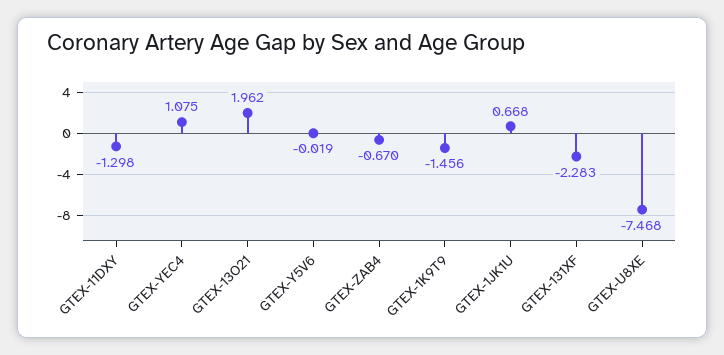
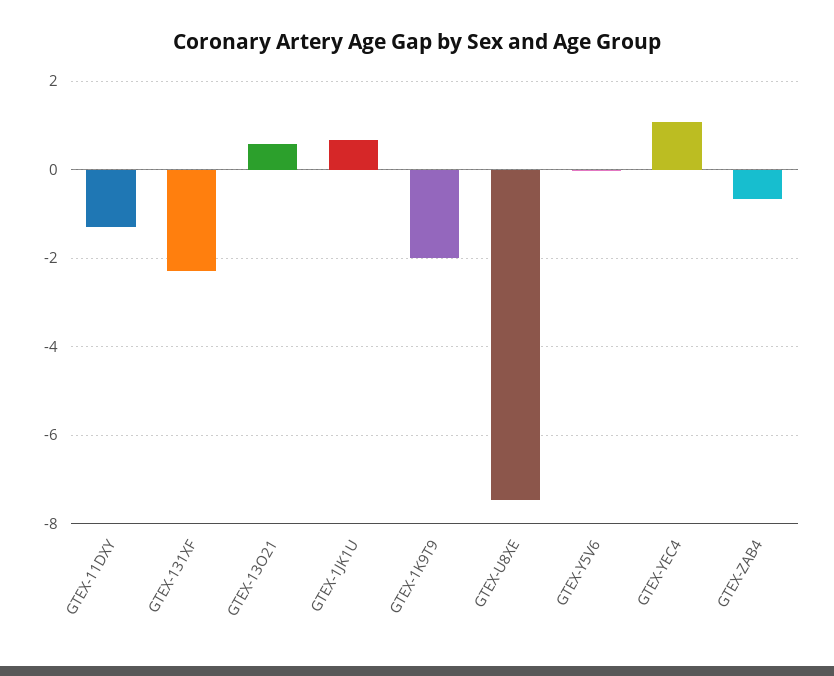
  {
    "GTEX-11DXY": -1.298,
    "GTEX-YEC4": 1.075,
-   "GTEX-13O21": 1.962,
+   "GTEX-13O21": 0.6,
    "GTEX-Y5V6": -0.019,
    "GTEX-ZAB4": -0.67,
-   "GTEX-1K9T9": -1.456,
+   "GTEX-1K9T9": -2,
    "GTEX-1JK1U": 0.668,
    "GTEX-131XF": -2.283,
    "GTEX-U8XE": -7.468
  }

